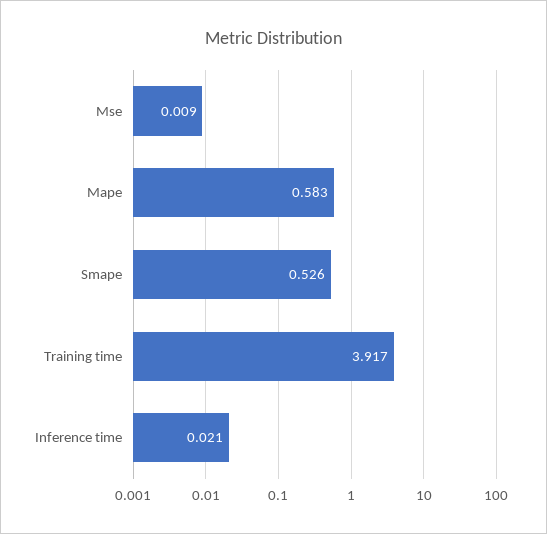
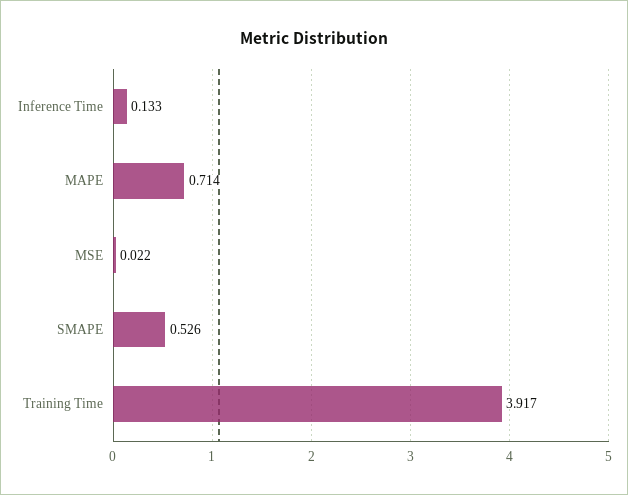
  {
-   "Mse": 0.009,
+   "Mse": 0.022,
-   "Mape": 0.583,
+   "Mape": 0.714,
    "Smape": 0.526,
    "Training time": 3.917,
-   "Inference time": 0.021
+   "Inference time": 0.133
  }

